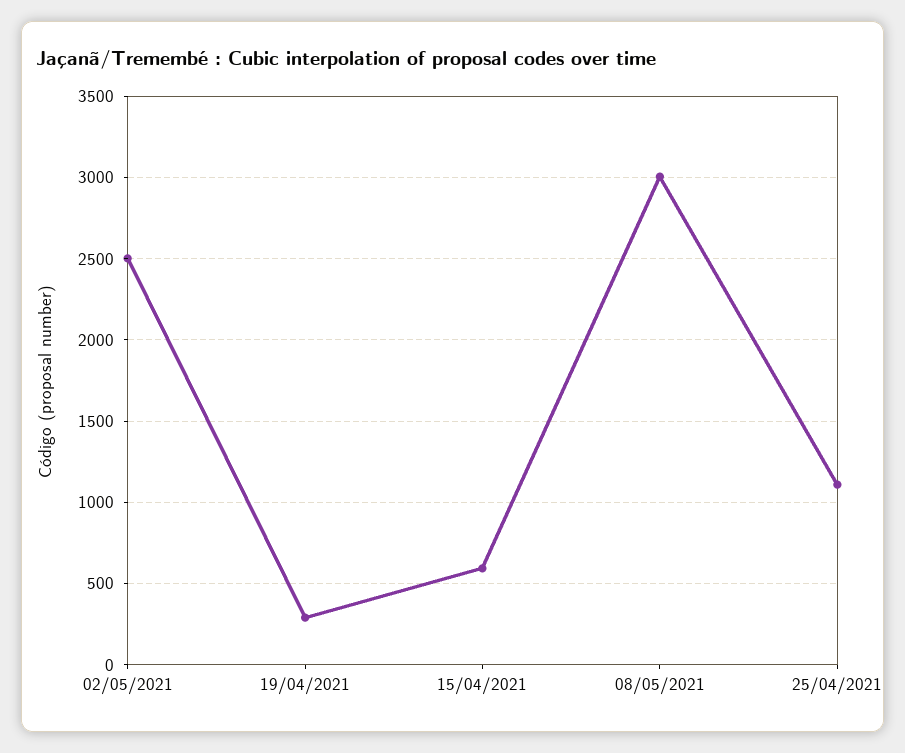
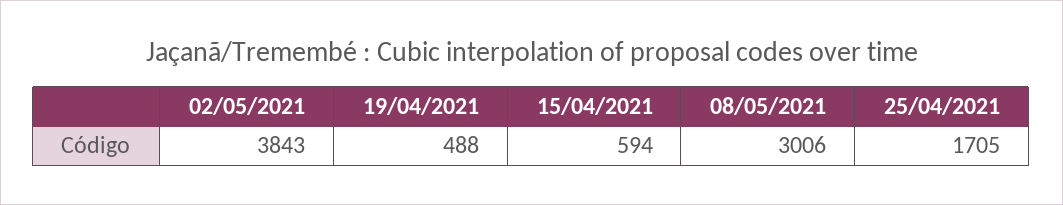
  {
-   "02/05/2021": 2500,
+   "02/05/2021": 3843,
-   "19/04/2021": 300,
+   "19/04/2021": 488,
    "15/04/2021": 594,
    "08/05/2021": 3006,
-   "25/04/2021": 1100
+   "25/04/2021": 1705
  }

